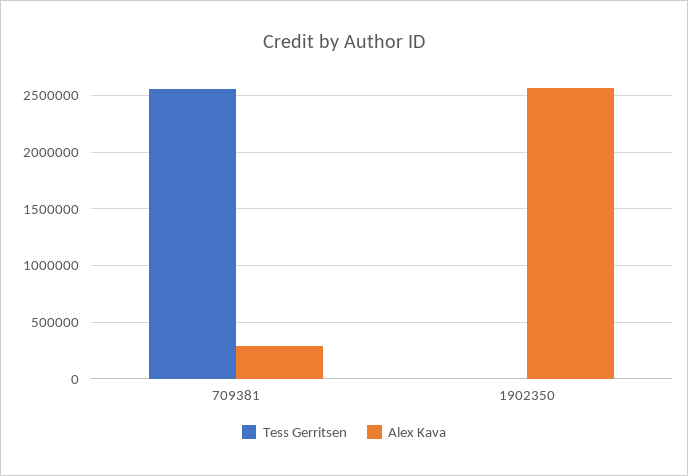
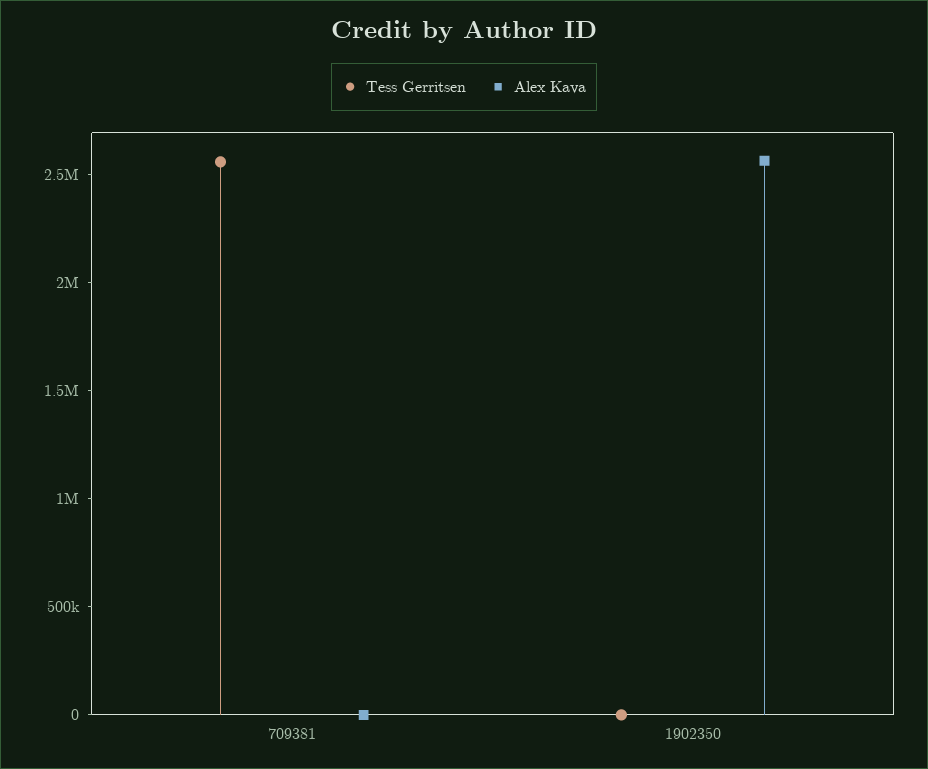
  {
    "Tess Gerritsen": {
      "709381": 2600000,
      "1902350": 0
    },
    "Alex Kava": {
-     "709381": 300000,
+     "709381": 0,
      "1902350": 2600000
    }
  }

